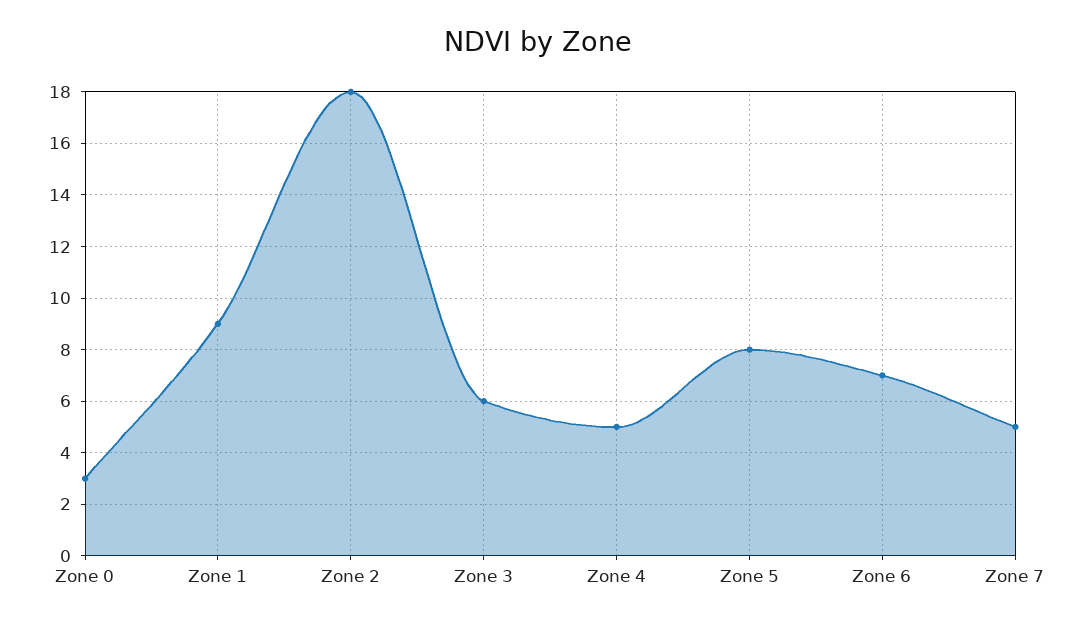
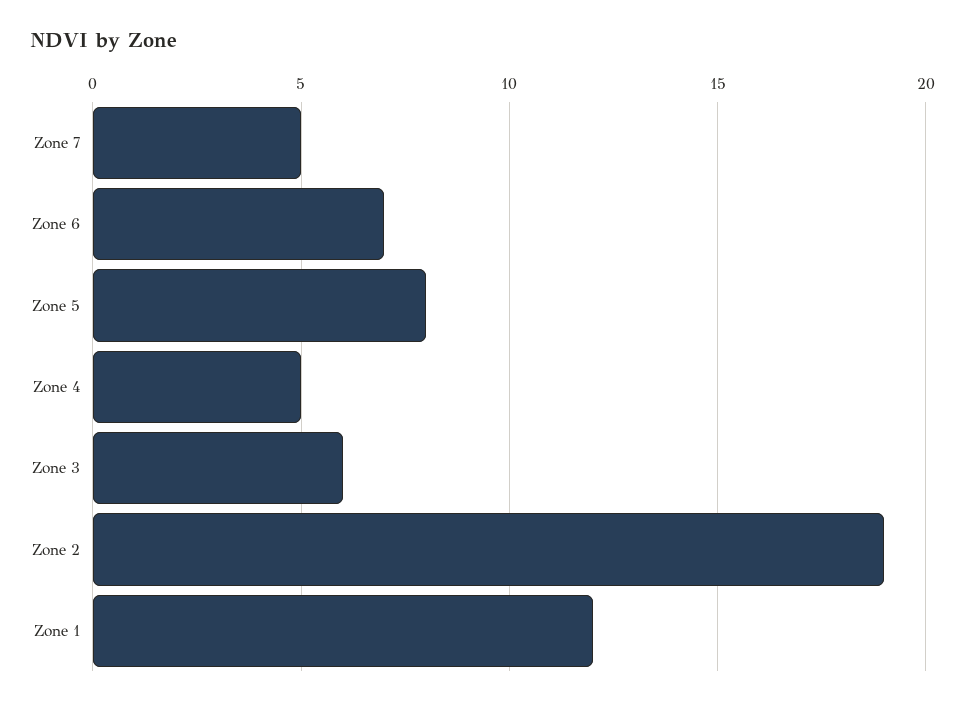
  {
-   "Zone 0": 3,
-   "Zone 1": 9,
+   "Zone 1": 12,
-   "Zone 2": 18,
+   "Zone 2": 19,
    "Zone 3": 6,
    "Zone 4": 5,
    "Zone 5": 8,
    "Zone 6": 7,
    "Zone 7": 5
  }

